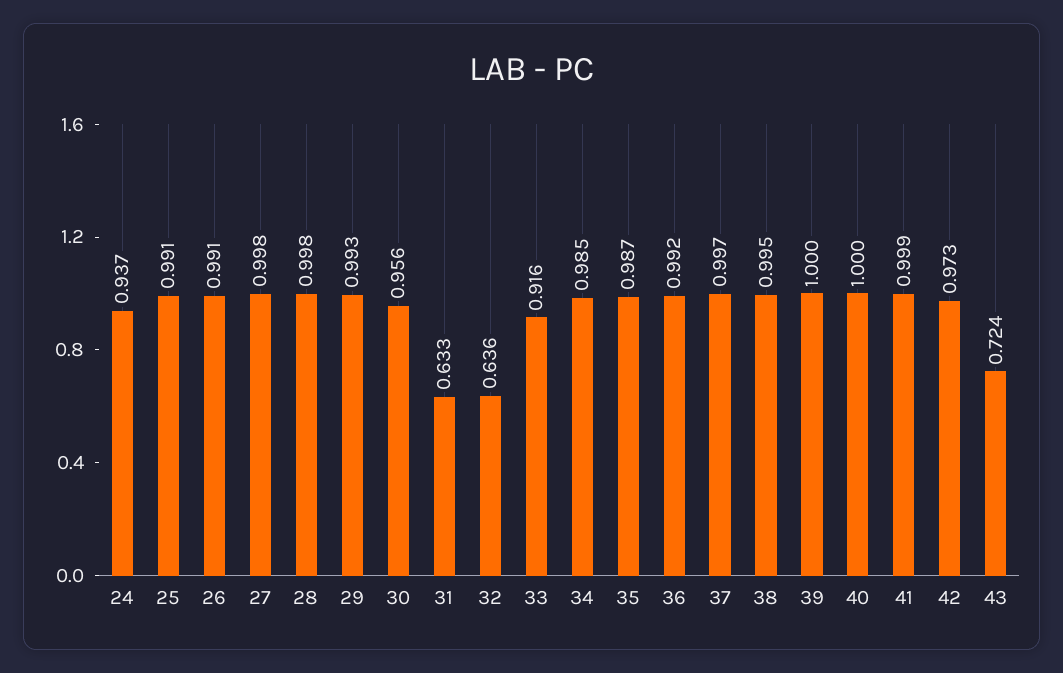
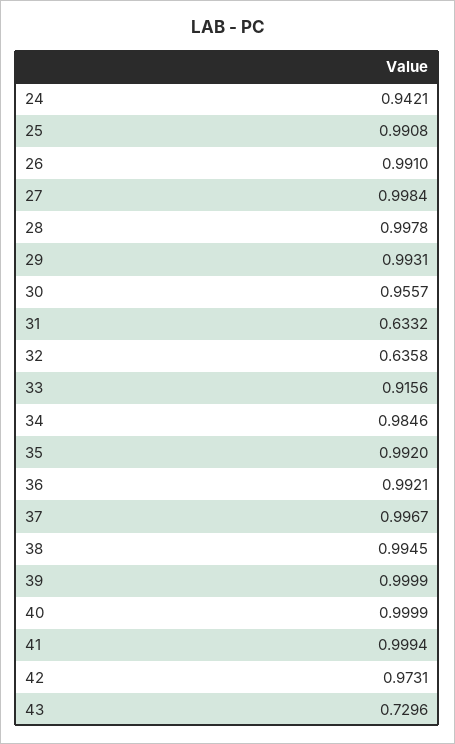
  {
-   "24": 0.937,
+   "24": 0.9421,
    "25": 0.9908,
    "26": 0.991,
    "27": 0.9984,
    "28": 0.9978,
    "29": 0.9931,
    "30": 0.9557,
    "31": 0.6332,
    "32": 0.6358,
    "33": 0.9156,
    "34": 0.9846,
-   "35": 0.987,
+   "35": 0.992,
    "36": 0.9921,
    "37": 0.9967,
    "38": 0.9945,
    "39": 0.9999,
    "40": 0.9999,
    "41": 0.9994,
    "42": 0.9731,
-   "43": 0.724
+   "43": 0.7296
  }

